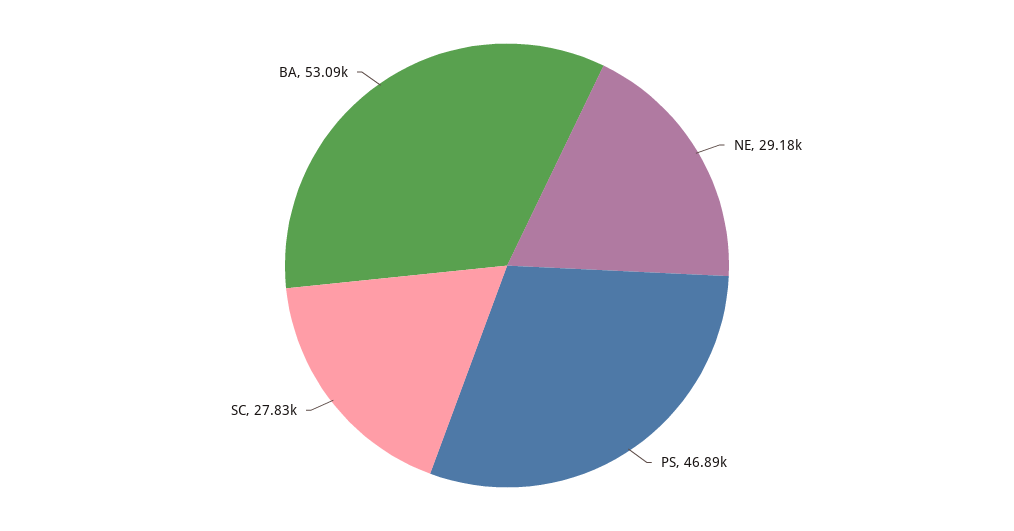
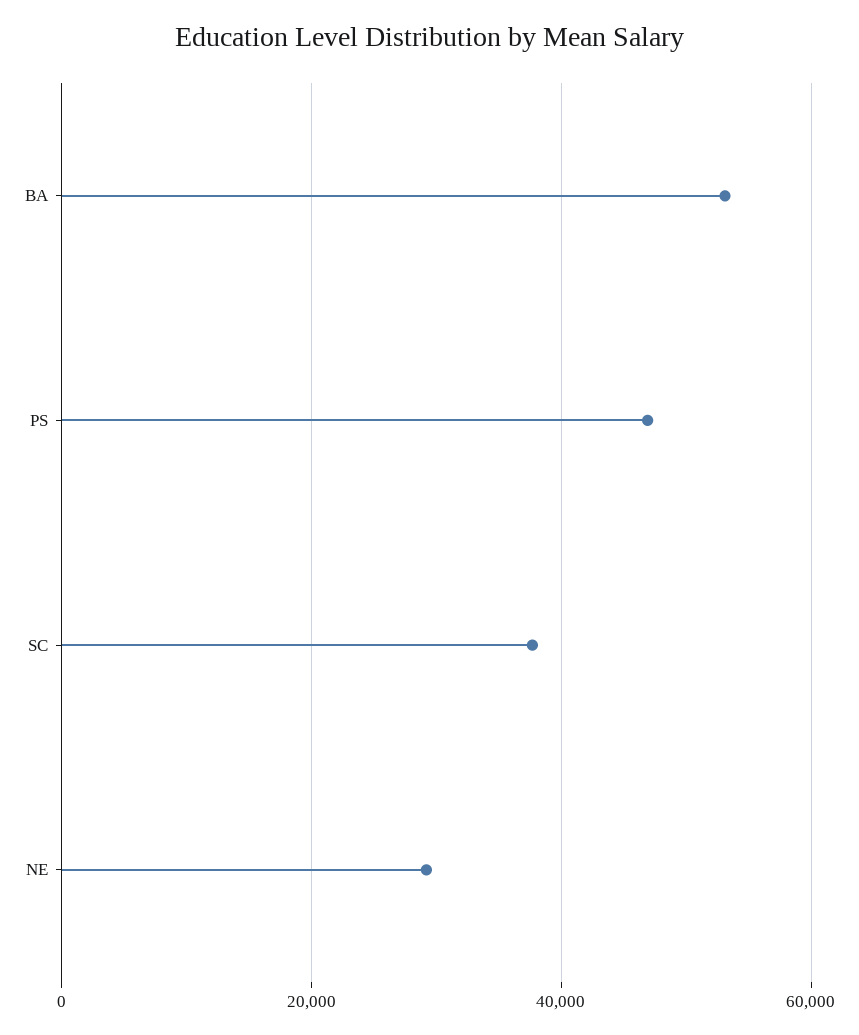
  {
    "NE": 29180,
    "PS": 46890,
-   "SC": 27830,
+   "SC": 38000,
    "BA": 53090
  }

